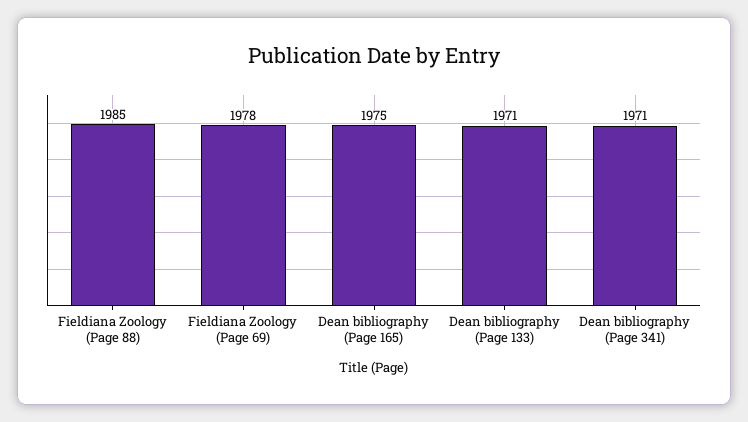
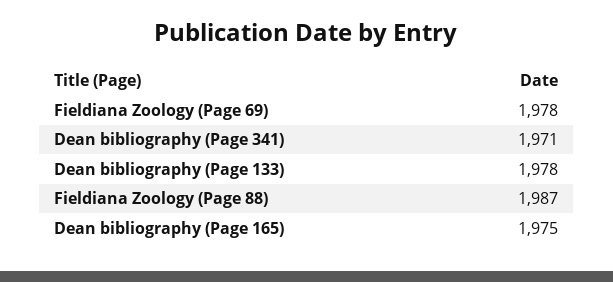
  {
-   "Fieldiana Zoology (Page 88)": 1985,
+   "Fieldiana Zoology (Page 88)": 1987,
    "Fieldiana Zoology (Page 69)": 1978,
    "Dean bibliography (Page 165)": 1975,
-   "Dean bibliography (Page 133)": 1971,
+   "Dean bibliography (Page 133)": 1978,
    "Dean bibliography (Page 341)": 1971
  }

